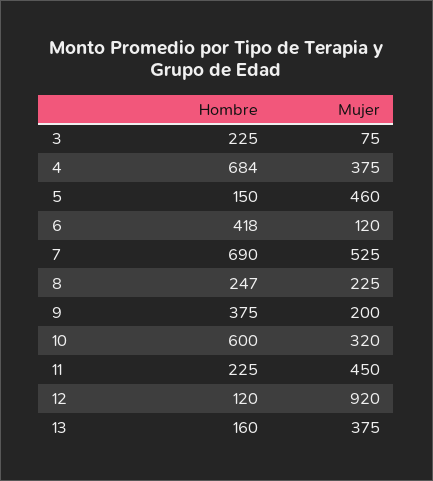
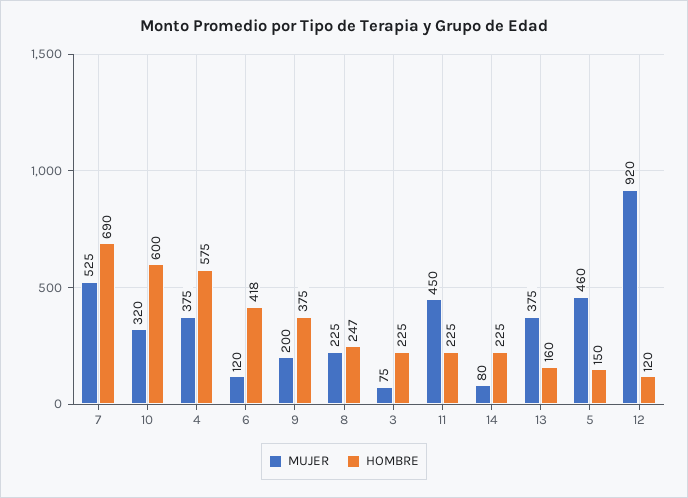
  {
    "Hombre": {
      "3": 225,
-     "4": 684,
+     "4": 575,
      "5": 150,
      "6": 418,
      "7": 690,
      "8": 247,
      "9": 375,
      "10": 600,
      "11": 225,
      "12": 120,
-     "13": 160
+     "13": 160,
+     "14": 225
    },
    "Mujer": {
      "3": 75,
      "4": 375,
      "5": 460,
      "6": 120,
      "7": 525,
      "8": 225,
      "9": 200,
      "10": 320,
      "11": 450,
      "12": 920,
-     "13": 375
+     "13": 375,
+     "14": 80
    }
  }

